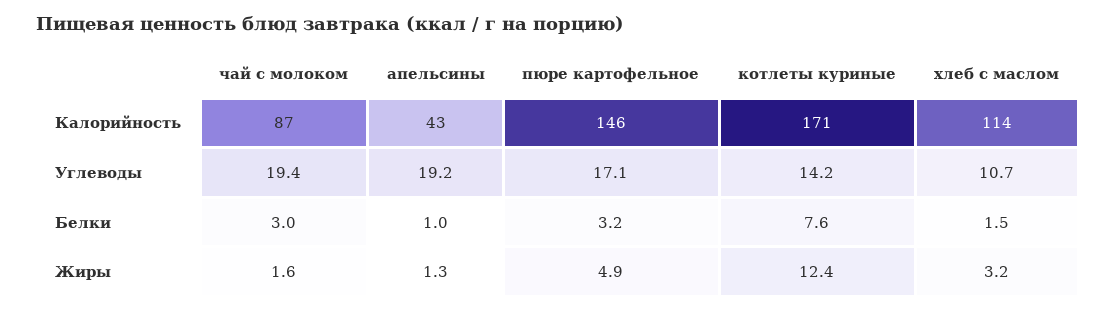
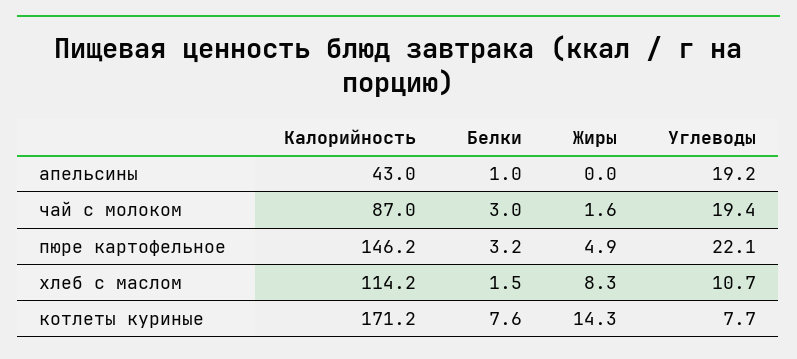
  {
    "чай с молоком": {
      "Калорийность": 87,
      "Углеводы": 19.4,
      "Белки": 3,
      "Жиры": 1.6
    },
    "апельсины": {
      "Калорийность": 43,
      "Углеводы": 19.2,
      "Белки": 1,
-     "Жиры": 1.3
+     "Жиры": 0
    },
    "пюре картофельное": {
      "Калорийность": 146.2,
-     "Углеводы": 17.1,
+     "Углеводы": 22.1,
      "Белки": 3.2,
      "Жиры": 4.9
    },
    "котлеты куриные": {
      "Калорийность": 171.2,
-     "Углеводы": 14.2,
+     "Углеводы": 7.7,
      "Белки": 7.6,
-     "Жиры": 12.4
+     "Жиры": 14.3
    },
    "хлеб с маслом": {
      "Калорийность": 114.2,
      "Углеводы": 10.7,
      "Белки": 1.5,
-     "Жиры": 3.2
+     "Жиры": 8.3
    }
  }

